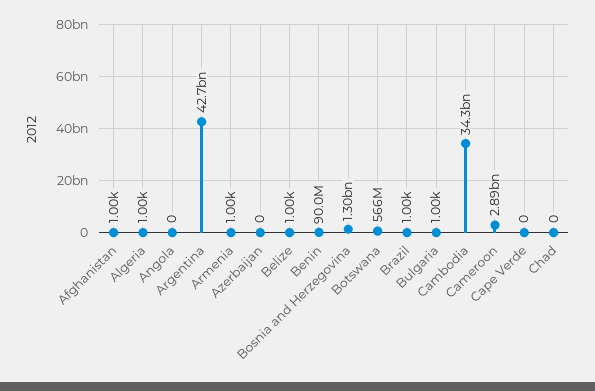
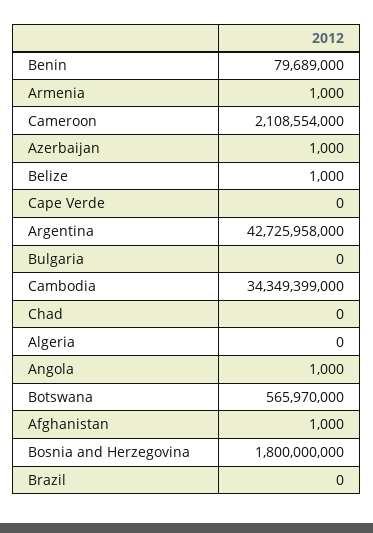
  {
    "Afghanistan": 1000,
-   "Algeria": 1000,
+   "Algeria": 0,
-   "Angola": 0,
+   "Angola": 1000,
    "Argentina": 42725958000,
    "Armenia": 1000,
-   "Azerbaijan": 0,
+   "Azerbaijan": 1000,
    "Belize": 1000,
-   "Benin": 90000000,
+   "Benin": 79689000,
-   "Bosnia and Herzegovina": 1300000000,
+   "Bosnia and Herzegovina": 1800000000,
    "Botswana": 565970000,
-   "Brazil": 1000,
+   "Brazil": 0,
-   "Bulgaria": 1000,
+   "Bulgaria": 0,
    "Cambodia": 34349399000,
-   "Cameroon": 2890000000,
+   "Cameroon": 2108554000,
    "Cape Verde": 0,
    "Chad": 0
  }

